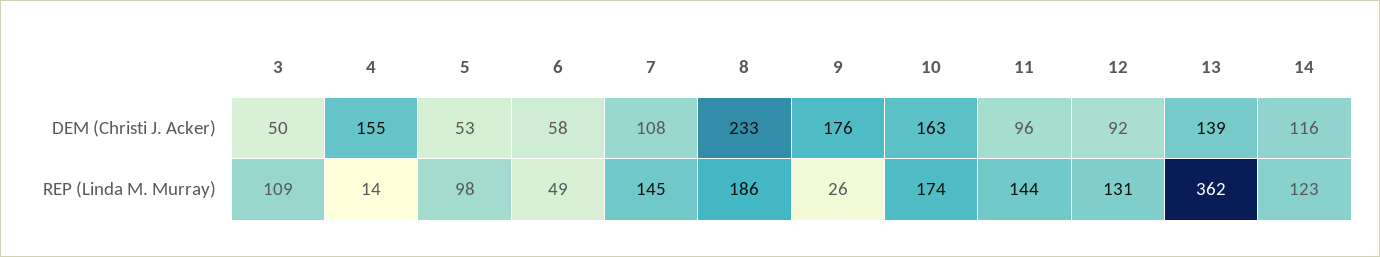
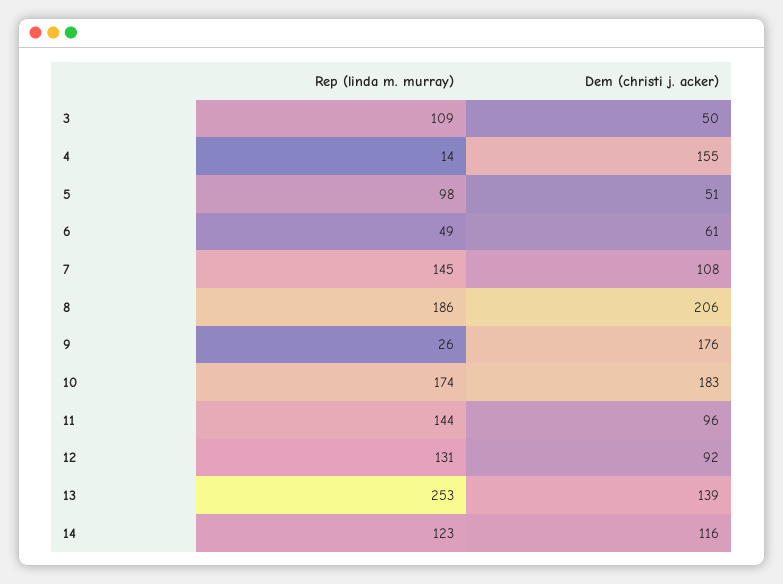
  {
    "3": {
      "DEM (Christi J. Acker)": 50,
      "REP (Linda M. Murray)": 109
    },
    "4": {
      "DEM (Christi J. Acker)": 155,
      "REP (Linda M. Murray)": 14
    },
    "5": {
-     "DEM (Christi J. Acker)": 53,
+     "DEM (Christi J. Acker)": 51,
      "REP (Linda M. Murray)": 98
    },
    "6": {
-     "DEM (Christi J. Acker)": 58,
+     "DEM (Christi J. Acker)": 61,
      "REP (Linda M. Murray)": 49
    },
    "7": {
      "DEM (Christi J. Acker)": 108,
      "REP (Linda M. Murray)": 145
    },
    "8": {
-     "DEM (Christi J. Acker)": 233,
+     "DEM (Christi J. Acker)": 206,
      "REP (Linda M. Murray)": 186
    },
    "9": {
      "DEM (Christi J. Acker)": 176,
      "REP (Linda M. Murray)": 26
    },
    "10": {
-     "DEM (Christi J. Acker)": 163,
+     "DEM (Christi J. Acker)": 183,
      "REP (Linda M. Murray)": 174
    },
    "11": {
      "DEM (Christi J. Acker)": 96,
      "REP (Linda M. Murray)": 144
    },
    "12": {
      "DEM (Christi J. Acker)": 92,
      "REP (Linda M. Murray)": 131
    },
    "13": {
      "DEM (Christi J. Acker)": 139,
-     "REP (Linda M. Murray)": 362
+     "REP (Linda M. Murray)": 253
    },
    "14": {
      "DEM (Christi J. Acker)": 116,
      "REP (Linda M. Murray)": 123
    }
  }

